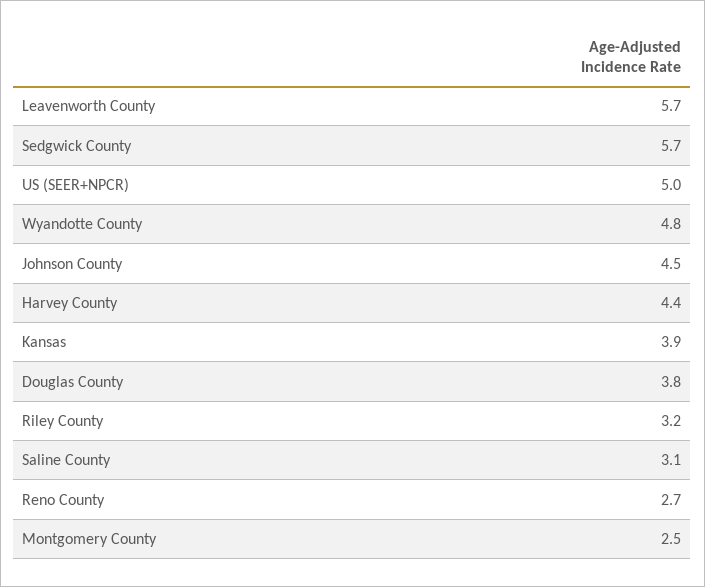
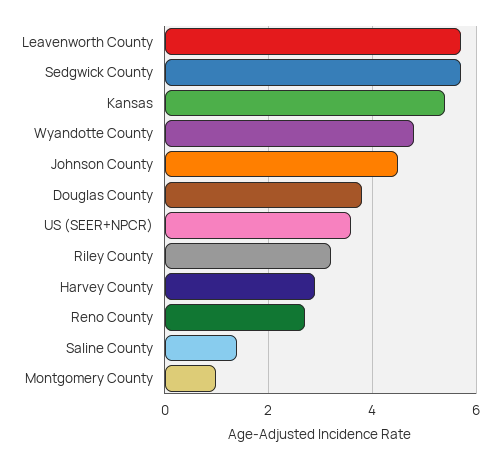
  {
    "Leavenworth County": 5.7,
    "Sedgwick County": 5.7,
-   "US (SEER+NPCR)": 5,
+   "US (SEER+NPCR)": 3.5,
    "Wyandotte County": 4.8,
    "Johnson County": 4.5,
-   "Harvey County": 4.4,
+   "Harvey County": 3,
-   "Kansas": 3.9,
+   "Kansas": 5.5,
    "Douglas County": 3.8,
    "Riley County": 3.2,
-   "Saline County": 3.1,
+   "Saline County": 1.5,
    "Reno County": 2.7,
-   "Montgomery County": 2.5
+   "Montgomery County": 1
  }

